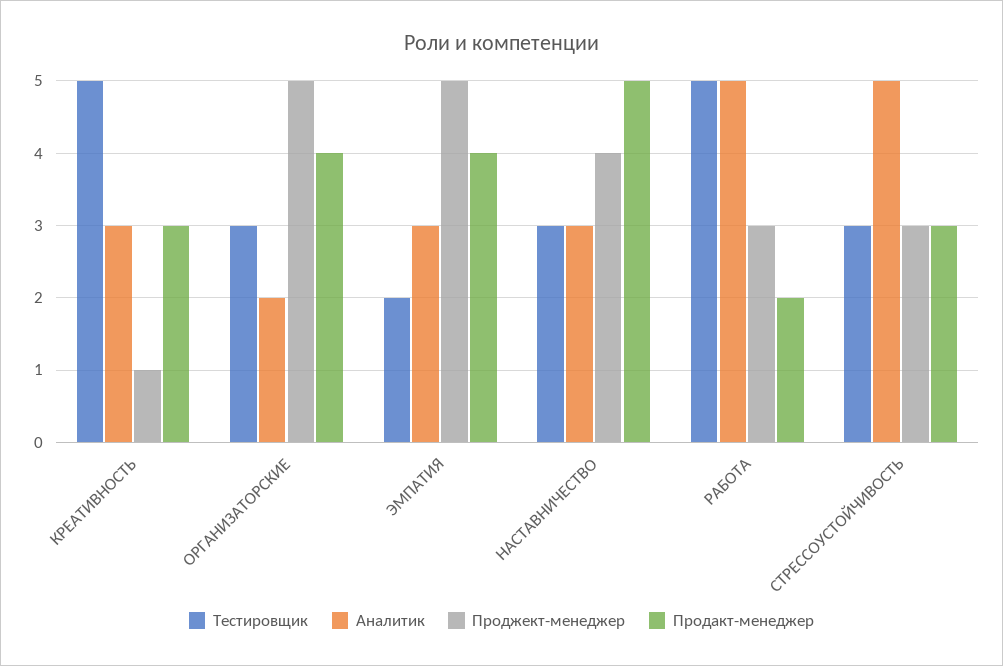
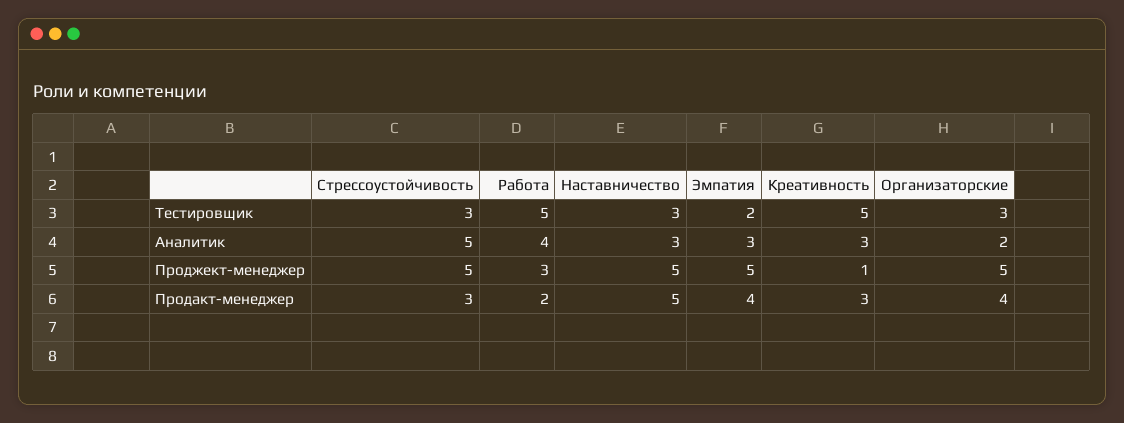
  {
    "Тестировщик": {
      "КРЕАТИВНОСТЬ": 5,
      "ОРГАНИЗАТОРСКИЕ": 3,
      "ЭМПАТИЯ": 2,
      "НАСТАВНИЧЕСТВО": 3,
      "РАБОТА": 5,
      "СТРЕССОУСТОЙЧИВОСТЬ": 3
    },
    "Аналитик": {
      "КРЕАТИВНОСТЬ": 3,
      "ОРГАНИЗАТОРСКИЕ": 2,
      "ЭМПАТИЯ": 3,
      "НАСТАВНИЧЕСТВО": 3,
-     "РАБОТА": 5,
+     "РАБОТА": 4,
      "СТРЕССОУСТОЙЧИВОСТЬ": 5
    },
    "Проджект-менеджер": {
      "КРЕАТИВНОСТЬ": 1,
      "ОРГАНИЗАТОРСКИЕ": 5,
      "ЭМПАТИЯ": 5,
-     "НАСТАВНИЧЕСТВО": 4,
+     "НАСТАВНИЧЕСТВО": 5,
      "РАБОТА": 3,
-     "СТРЕССОУСТОЙЧИВОСТЬ": 3
+     "СТРЕССОУСТОЙЧИВОСТЬ": 5
    },
    "Продакт-менеджер": {
      "КРЕАТИВНОСТЬ": 3,
      "ОРГАНИЗАТОРСКИЕ": 4,
      "ЭМПАТИЯ": 4,
      "НАСТАВНИЧЕСТВО": 5,
      "РАБОТА": 2,
      "СТРЕССОУСТОЙЧИВОСТЬ": 3
    }
  }

